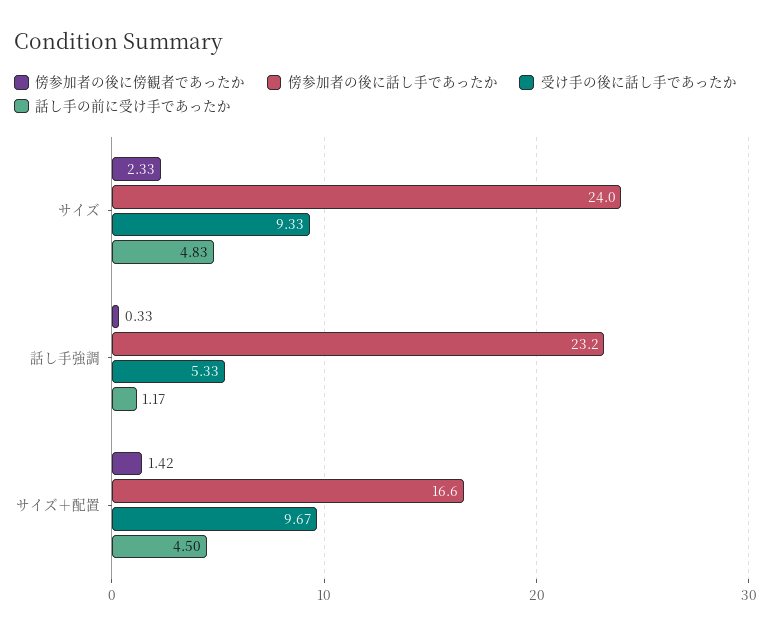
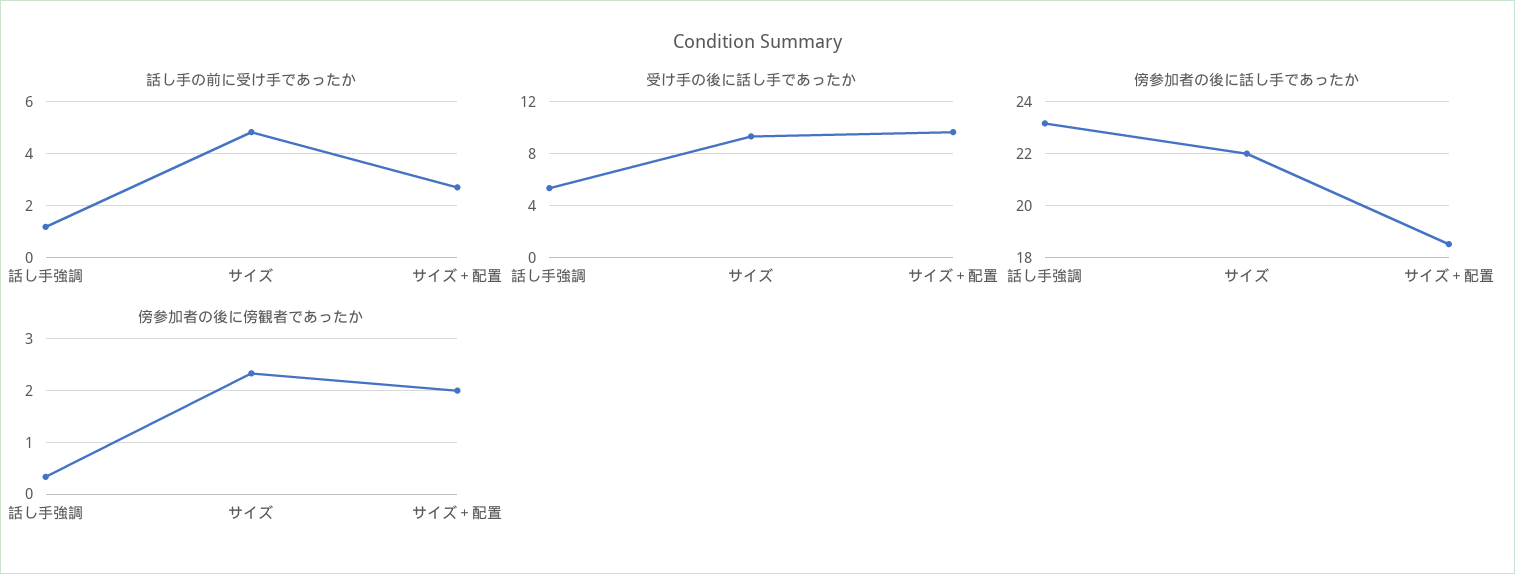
  {
    "傍参加者の後に傍観者であったか": {
      "サイズ": 2.33,
      "話し手強調": 0.33,
-     "サイズ＋配置": 1.42
+     "サイズ＋配置": 2
    },
    "傍参加者の後に話し手であったか": {
-     "サイズ": 24,
+     "サイズ": 22,
      "話し手強調": 23.2,
-     "サイズ＋配置": 16.6
+     "サイズ＋配置": 18.5
    },
    "受け手の後に話し手であったか": {
      "サイズ": 9.33,
      "話し手強調": 5.33,
      "サイズ＋配置": 9.67
    },
    "話し手の前に受け手であったか": {
      "サイズ": 4.83,
      "話し手強調": 1.17,
-     "サイズ＋配置": 4.5
+     "サイズ＋配置": 2.75
    }
  }

